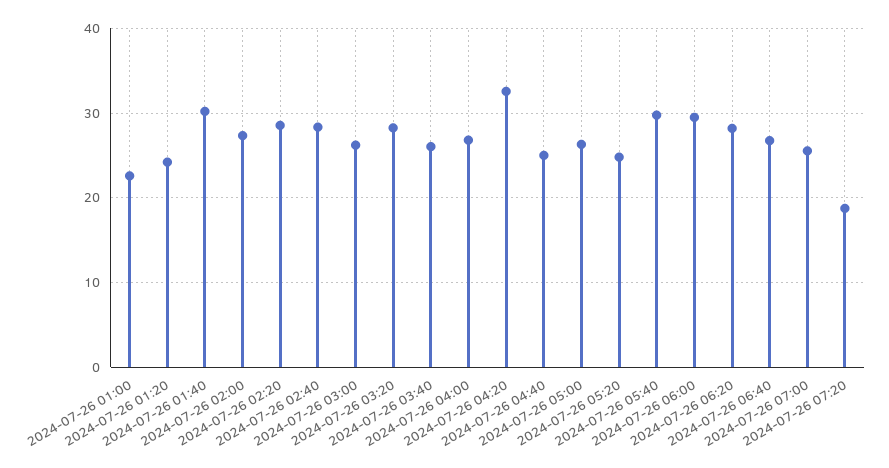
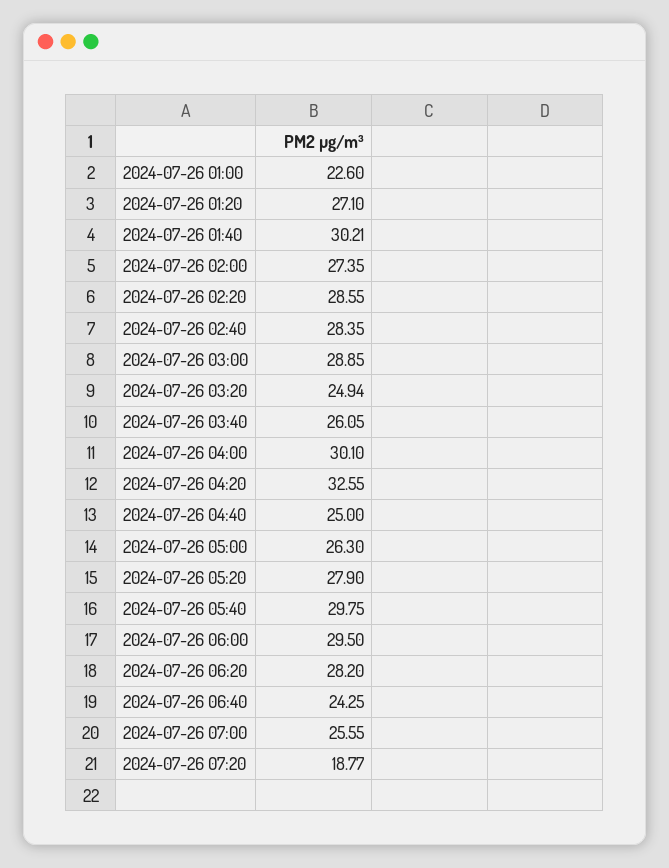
  {
    "2024-07-26 01:00": 22.6,
-   "2024-07-26 01:20": 24,
+   "2024-07-26 01:20": 27.1,
    "2024-07-26 01:40": 30.21,
    "2024-07-26 02:00": 27.35,
    "2024-07-26 02:20": 28.55,
    "2024-07-26 02:40": 28.35,
-   "2024-07-26 03:00": 26,
+   "2024-07-26 03:00": 28.85,
-   "2024-07-26 03:20": 28,
+   "2024-07-26 03:20": 24.94,
    "2024-07-26 03:40": 26.05,
-   "2024-07-26 04:00": 27,
+   "2024-07-26 04:00": 30.1,
    "2024-07-26 04:20": 32.55,
    "2024-07-26 04:40": 25,
    "2024-07-26 05:00": 26.3,
-   "2024-07-26 05:20": 25,
+   "2024-07-26 05:20": 27.9,
    "2024-07-26 05:40": 29.75,
    "2024-07-26 06:00": 29.5,
    "2024-07-26 06:20": 28.2,
-   "2024-07-26 06:40": 27,
+   "2024-07-26 06:40": 24.25,
    "2024-07-26 07:00": 25.55,
    "2024-07-26 07:20": 18.77
  }

